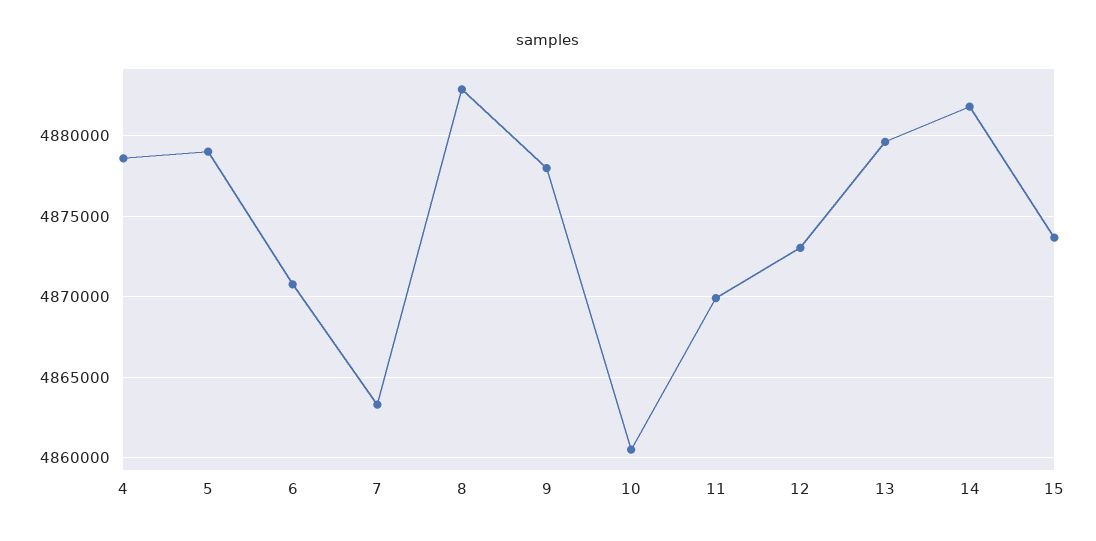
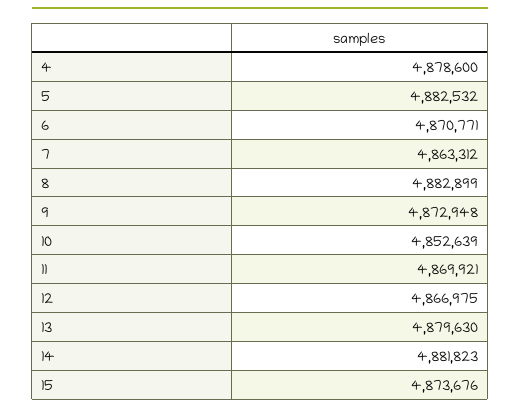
  {
    "4": 4878600,
-   "5": 4879000,
+   "5": 4882532,
    "6": 4870771,
    "7": 4863312,
    "8": 4882899,
-   "9": 4878000,
+   "9": 4872948,
-   "10": 4860500,
+   "10": 4852639,
    "11": 4869921,
-   "12": 4873000,
+   "12": 4866975,
    "13": 4879630,
    "14": 4881823,
    "15": 4873676
  }

